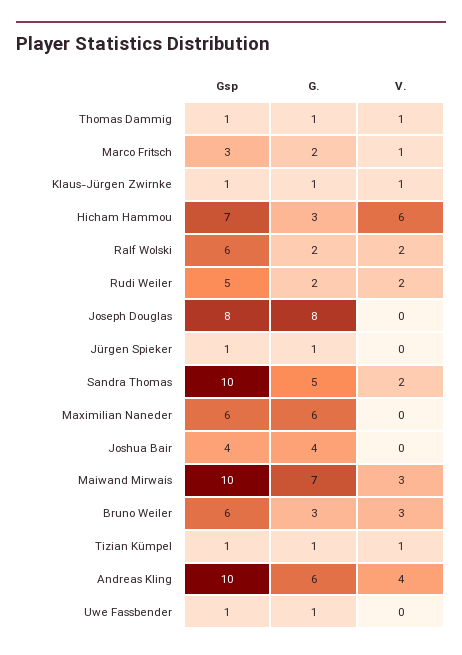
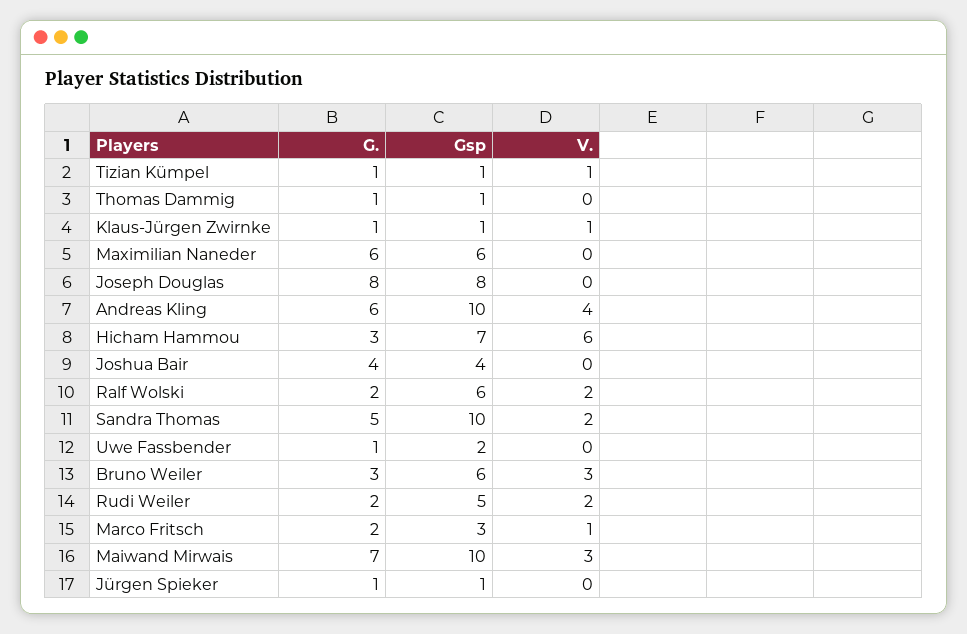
  {
    "Gsp": {
      "Thomas Dammig": 1,
      "Marco Fritsch": 3,
      "Klaus-Jürgen Zwirnke": 1,
      "Hicham Hammou": 7,
      "Ralf Wolski": 6,
      "Rudi Weiler": 5,
      "Joseph Douglas": 8,
      "Jürgen Spieker": 1,
      "Sandra Thomas": 10,
      "Maximilian Naneder": 6,
      "Joshua Bair": 4,
      "Maiwand Mirwais": 10,
      "Bruno Weiler": 6,
      "Tizian Kümpel": 1,
      "Andreas Kling": 10,
-     "Uwe Fassbender": 1
+     "Uwe Fassbender": 2
    },
    "G.": {
      "Thomas Dammig": 1,
      "Marco Fritsch": 2,
      "Klaus-Jürgen Zwirnke": 1,
      "Hicham Hammou": 3,
      "Ralf Wolski": 2,
      "Rudi Weiler": 2,
      "Joseph Douglas": 8,
      "Jürgen Spieker": 1,
      "Sandra Thomas": 5,
      "Maximilian Naneder": 6,
      "Joshua Bair": 4,
      "Maiwand Mirwais": 7,
      "Bruno Weiler": 3,
      "Tizian Kümpel": 1,
      "Andreas Kling": 6,
      "Uwe Fassbender": 1
    },
    "V.": {
-     "Thomas Dammig": 1,
+     "Thomas Dammig": 0,
      "Marco Fritsch": 1,
      "Klaus-Jürgen Zwirnke": 1,
      "Hicham Hammou": 6,
      "Ralf Wolski": 2,
      "Rudi Weiler": 2,
      "Joseph Douglas": 0,
      "Jürgen Spieker": 0,
      "Sandra Thomas": 2,
      "Maximilian Naneder": 0,
      "Joshua Bair": 0,
      "Maiwand Mirwais": 3,
      "Bruno Weiler": 3,
      "Tizian Kümpel": 1,
      "Andreas Kling": 4,
      "Uwe Fassbender": 0
    }
  }

